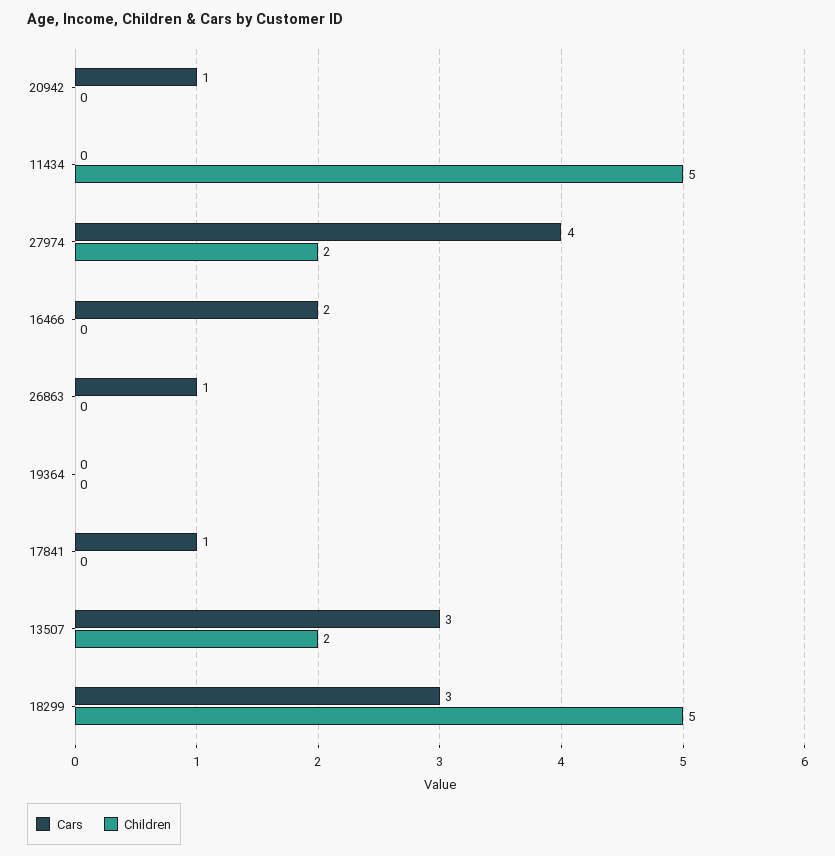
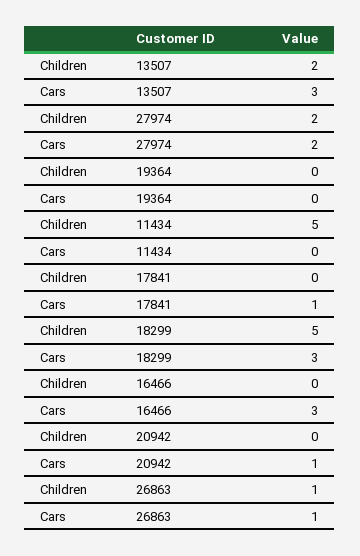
  {
    "Cars": {
      "20942": 1,
      "11434": 0,
-     "27974": 4,
+     "27974": 2,
-     "16466": 2,
+     "16466": 3,
      "26863": 1,
      "19364": 0,
      "17841": 1,
      "13507": 3,
      "18299": 3
    },
    "Children": {
      "20942": 0,
      "11434": 5,
      "27974": 2,
      "16466": 0,
-     "26863": 0,
+     "26863": 1,
      "19364": 0,
      "17841": 0,
      "13507": 2,
      "18299": 5
    }
  }

